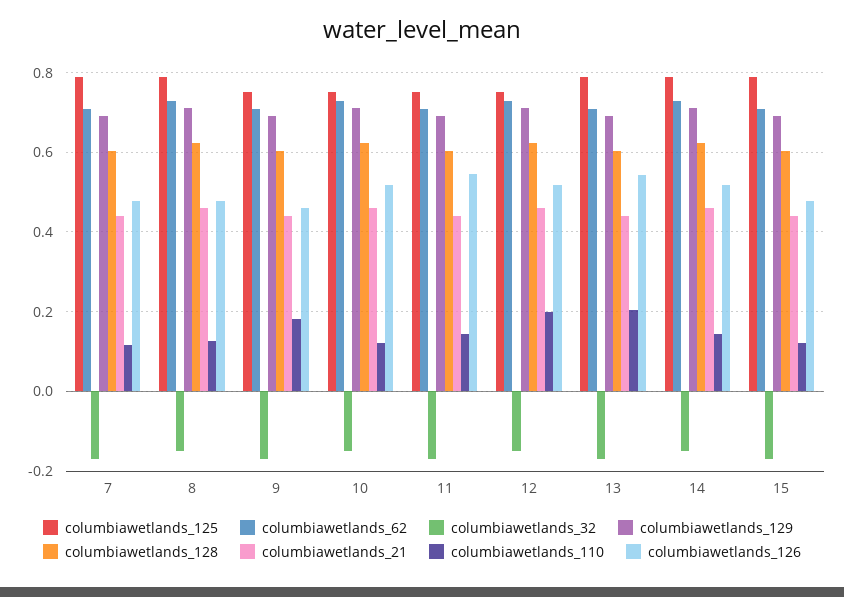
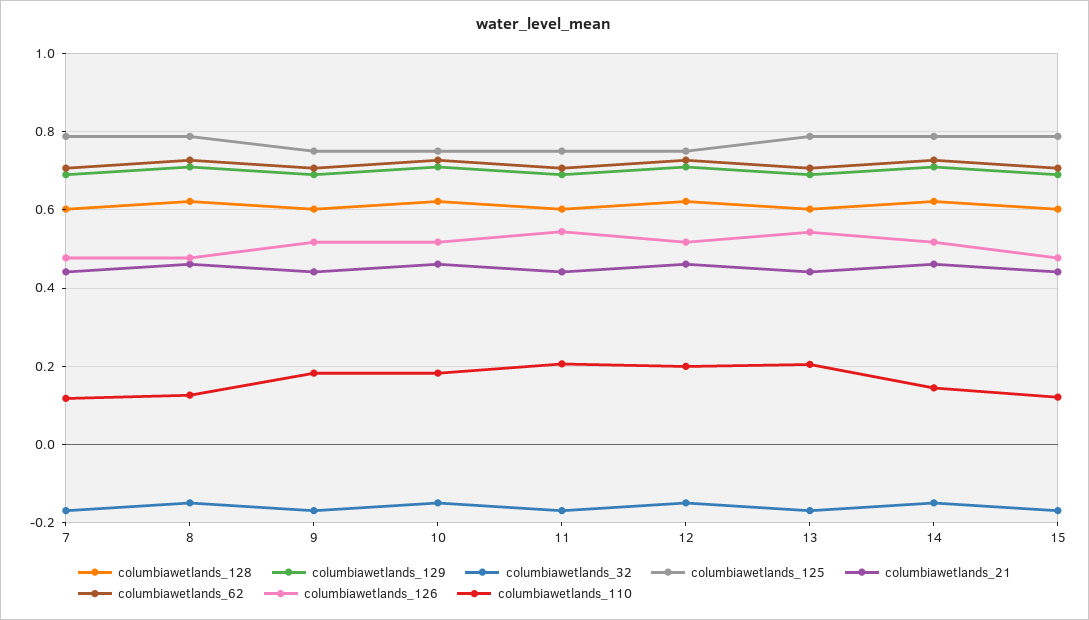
  {
    "columbiawetlands_125": {
      "7": 0.78,
      "8": 0.78,
      "9": 0.76,
      "10": 0.76,
      "11": 0.76,
      "12": 0.76,
      "13": 0.78,
      "14": 0.78,
      "15": 0.78
    },
    "columbiawetlands_62": {
      "7": 0.7,
      "8": 0.72,
      "9": 0.7,
      "10": 0.72,
      "11": 0.7,
      "12": 0.72,
      "13": 0.7,
      "14": 0.72,
      "15": 0.7
    },
    "columbiawetlands_32": {
      "7": -0.18,
      "8": -0.16,
      "9": -0.18,
      "10": -0.16,
      "11": -0.18,
      "12": -0.16,
      "13": -0.18,
      "14": -0.16,
      "15": -0.18
    },
    "columbiawetlands_129": {
      "7": 0.7,
      "8": 0.72,
      "9": 0.7,
      "10": 0.72,
      "11": 0.7,
      "12": 0.72,
      "13": 0.7,
      "14": 0.72,
      "15": 0.7
    },
    "columbiawetlands_128": {
      "7": 0.6,
      "8": 0.62,
      "9": 0.6,
      "10": 0.62,
      "11": 0.6,
      "12": 0.62,
      "13": 0.6,
      "14": 0.62,
      "15": 0.6
    },
    "columbiawetlands_21": {
      "7": 0.44,
      "8": 0.46,
      "9": 0.44,
      "10": 0.46,
      "11": 0.44,
      "12": 0.46,
      "13": 0.44,
      "14": 0.46,
      "15": 0.44
    },
    "columbiawetlands_110": {
      "7": 0.12,
      "8": 0.12,
      "9": 0.18,
-     "10": 0.12,
+     "10": 0.18,
-     "11": 0.14,
+     "11": 0.2,
      "12": 0.2,
      "13": 0.2,
      "14": 0.14,
      "15": 0.12
    },
    "columbiawetlands_126": {
      "7": 0.48,
      "8": 0.48,
-     "9": 0.46,
+     "9": 0.52,
      "10": 0.52,
      "11": 0.54,
      "12": 0.52,
      "13": 0.54,
      "14": 0.52,
      "15": 0.48
    }
  }

